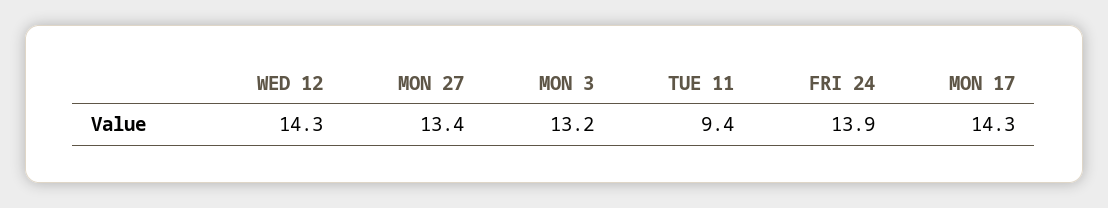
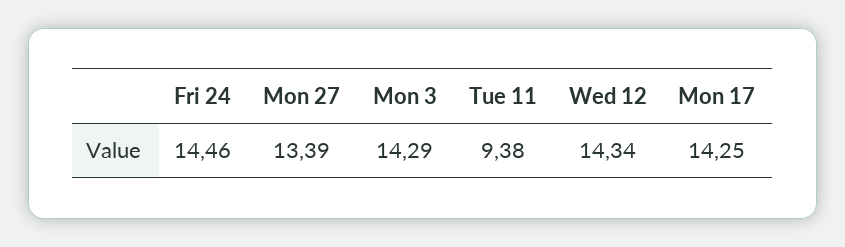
  {
    "WED 12": 14.34,
    "MON 27": 13.39,
-   "MON 3": 13.2,
+   "MON 3": 14.29,
    "TUE 11": 9.38,
-   "FRI 24": 13.9,
+   "FRI 24": 14.46,
    "MON 17": 14.25
  }

